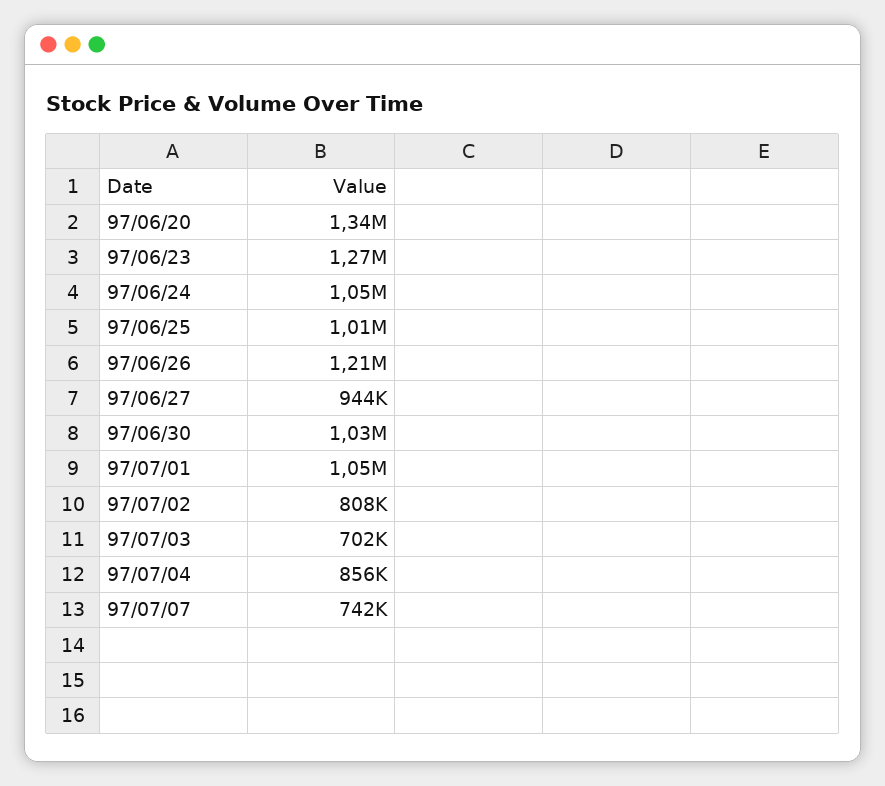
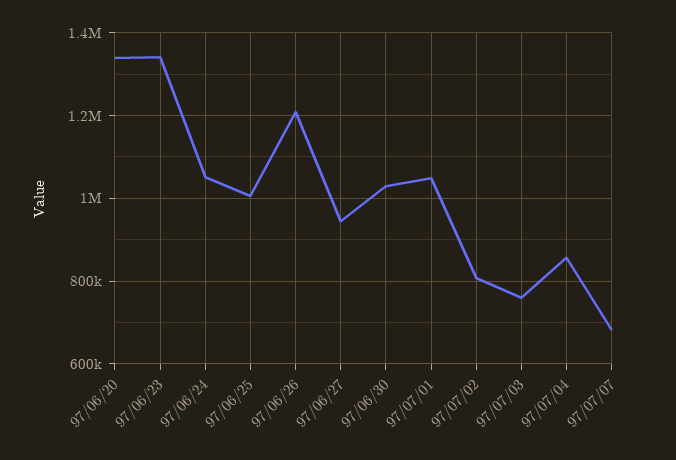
  {
    "97/06/20": 1340000,
-   "97/06/23": 1270000,
+   "97/06/23": 1340000,
    "97/06/24": 1050000,
    "97/06/25": 1010000,
    "97/06/26": 1210000,
    "97/06/27": 944000,
    "97/06/30": 1030000,
    "97/07/01": 1050000,
    "97/07/02": 808000,
-   "97/07/03": 702000,
+   "97/07/03": 760000,
    "97/07/04": 856000,
-   "97/07/07": 742000
+   "97/07/07": 680000
  }

